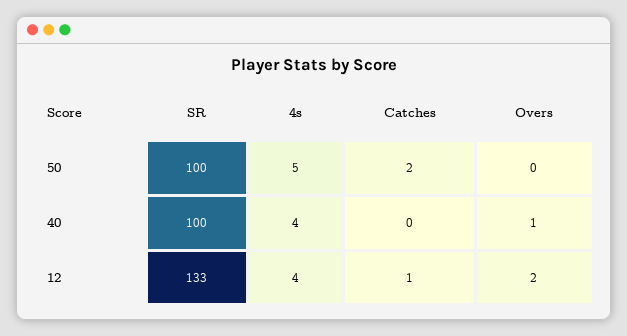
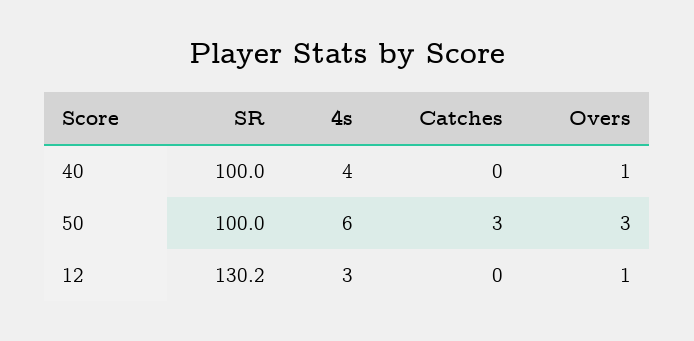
  {
    "SR": {
      "50": 100,
      "40": 100,
-     "12": 133
+     "12": 130.2
    },
    "4s": {
-     "50": 5,
+     "50": 6,
      "40": 4,
-     "12": 4
+     "12": 3
    },
    "Catches": {
-     "50": 2,
+     "50": 3,
      "40": 0,
-     "12": 1
+     "12": 0
    },
    "Overs": {
-     "50": 0,
+     "50": 3,
      "40": 1,
-     "12": 2
+     "12": 1
    }
  }

